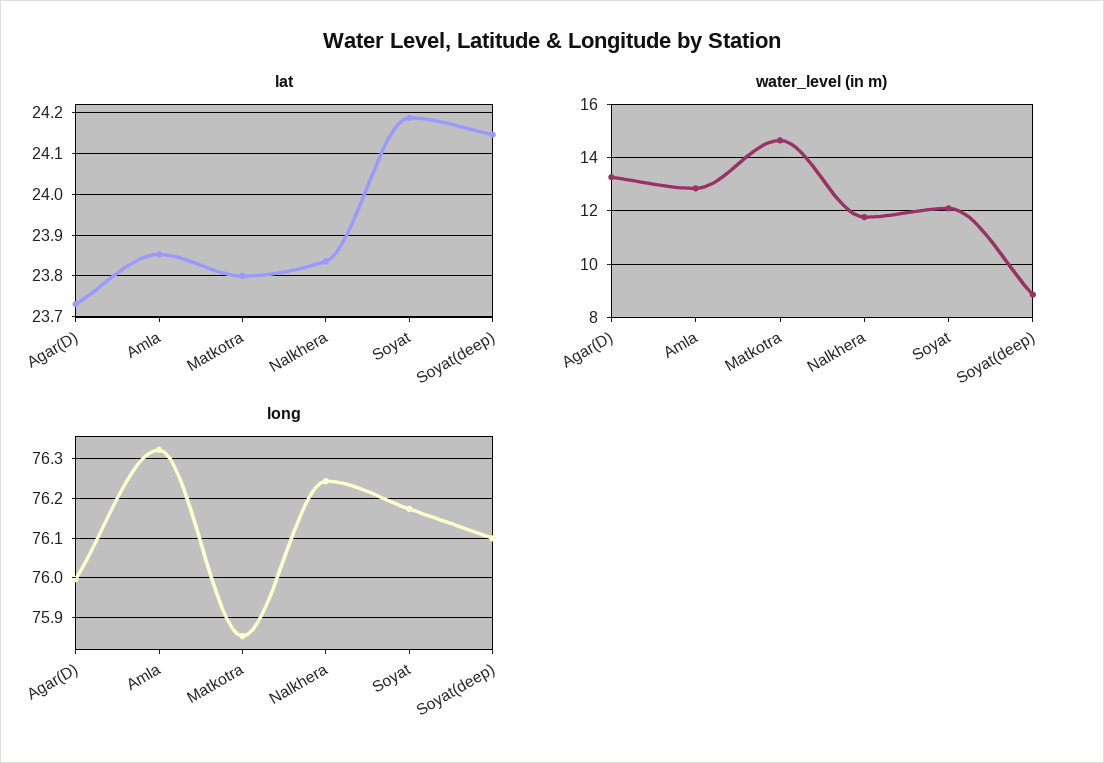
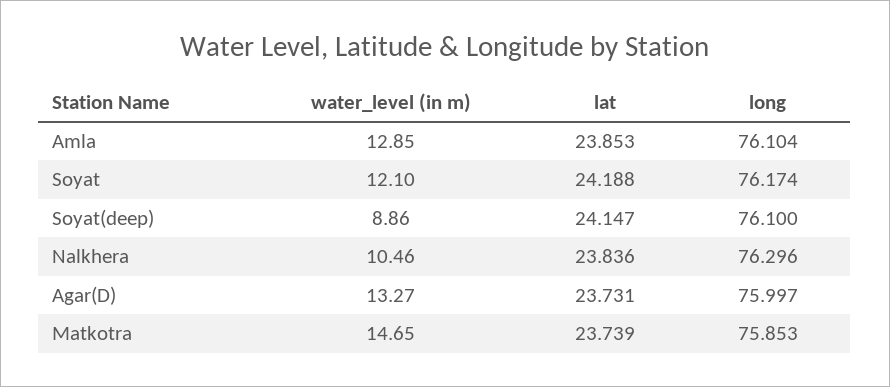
  {
    "lat": {
      "Agar(D)": 23.731,
      "Amla": 23.853,
-     "Matkotra": 23.8,
+     "Matkotra": 23.739,
      "Nalkhera": 23.836,
      "Soyat": 24.188,
      "Soyat(deep)": 24.147
    },
    "water_level (in m)": {
      "Agar(D)": 13.27,
      "Amla": 12.85,
      "Matkotra": 14.65,
-     "Nalkhera": 11.75,
+     "Nalkhera": 10.46,
      "Soyat": 12.1,
      "Soyat(deep)": 8.86
    },
    "long": {
      "Agar(D)": 75.997,
-     "Amla": 76.32,
+     "Amla": 76.104,
      "Matkotra": 75.853,
-     "Nalkhera": 76.24,
+     "Nalkhera": 76.296,
      "Soyat": 76.174,
      "Soyat(deep)": 76.1
    }
  }

